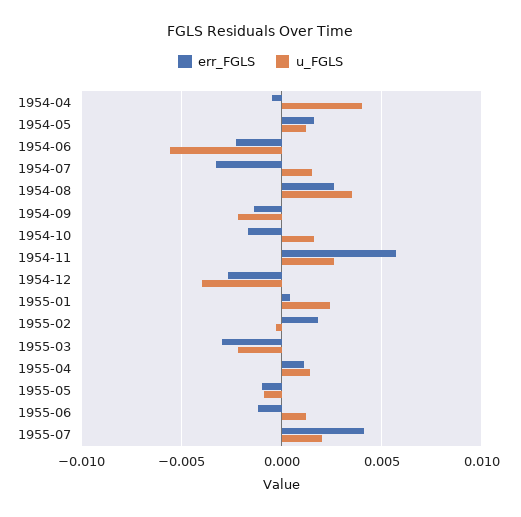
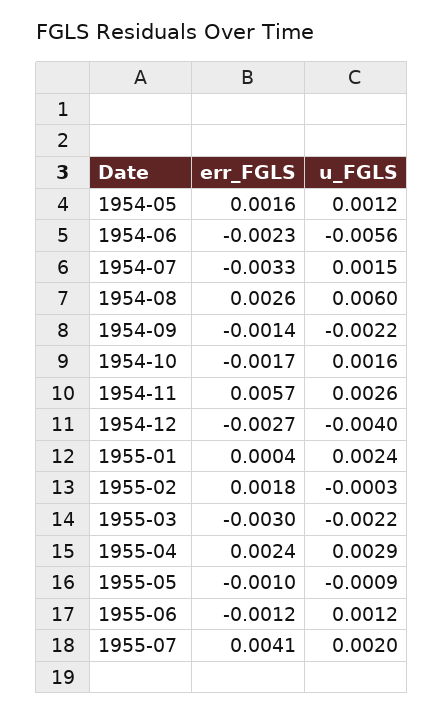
  {
    "err_FGLS": {
-     "1954-04": -0.0005,
      "1954-05": 0.0016,
      "1954-06": -0.0023,
      "1954-07": -0.0033,
      "1954-08": 0.0026,
      "1954-09": -0.0014,
      "1954-10": -0.0017,
      "1954-11": 0.0057,
      "1954-12": -0.0027,
      "1955-01": 0.0004,
      "1955-02": 0.0018,
      "1955-03": -0.003,
-     "1955-04": 0.001,
+     "1955-04": 0.0024,
      "1955-05": -0.001,
      "1955-06": -0.0012,
      "1955-07": 0.0041
    },
    "u_FGLS": {
-     "1954-04": 0.004,
      "1954-05": 0.0012,
      "1954-06": -0.0056,
      "1954-07": 0.0015,
-     "1954-08": 0.0035,
+     "1954-08": 0.006,
      "1954-09": -0.0022,
      "1954-10": 0.0016,
      "1954-11": 0.0026,
      "1954-12": -0.004,
      "1955-01": 0.0024,
      "1955-02": -0.0003,
      "1955-03": -0.0022,
-     "1955-04": 0.0015,
+     "1955-04": 0.0029,
      "1955-05": -0.0009,
      "1955-06": 0.0012,
      "1955-07": 0.002
    }
  }

